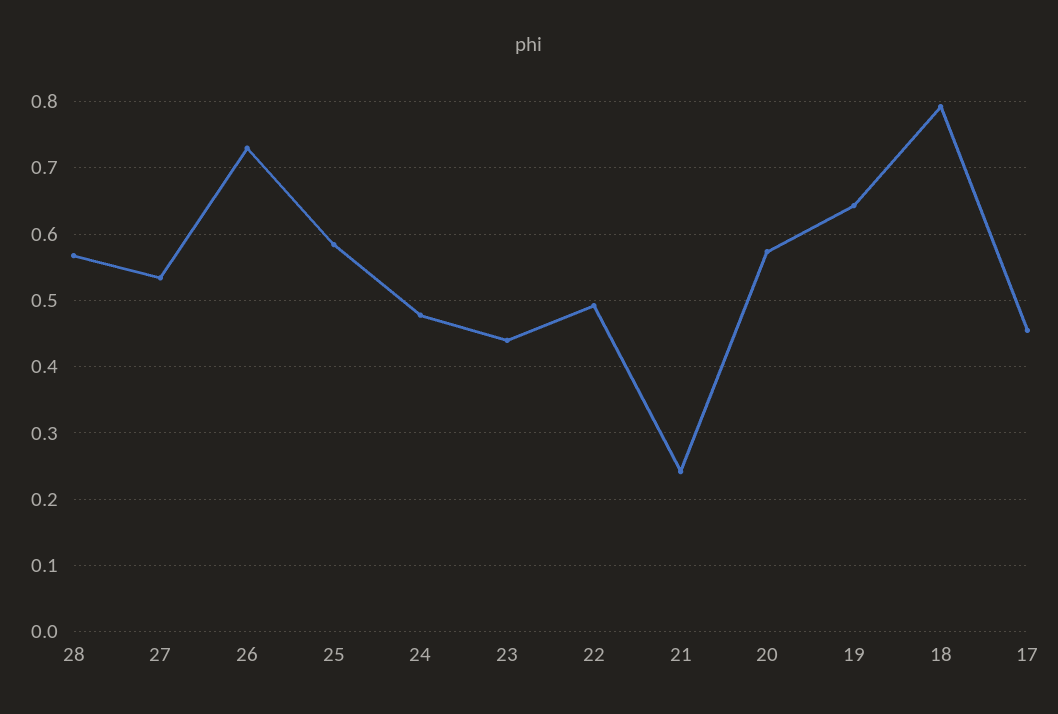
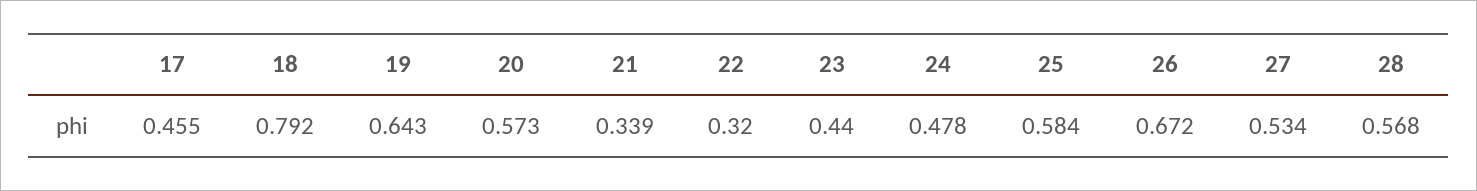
  {
    "28": 0.568,
    "27": 0.534,
-   "26": 0.73,
+   "26": 0.672,
    "25": 0.584,
    "24": 0.478,
    "23": 0.44,
-   "22": 0.49,
+   "22": 0.32,
-   "21": 0.24,
+   "21": 0.339,
    "20": 0.573,
    "19": 0.643,
    "18": 0.792,
    "17": 0.455
  }

